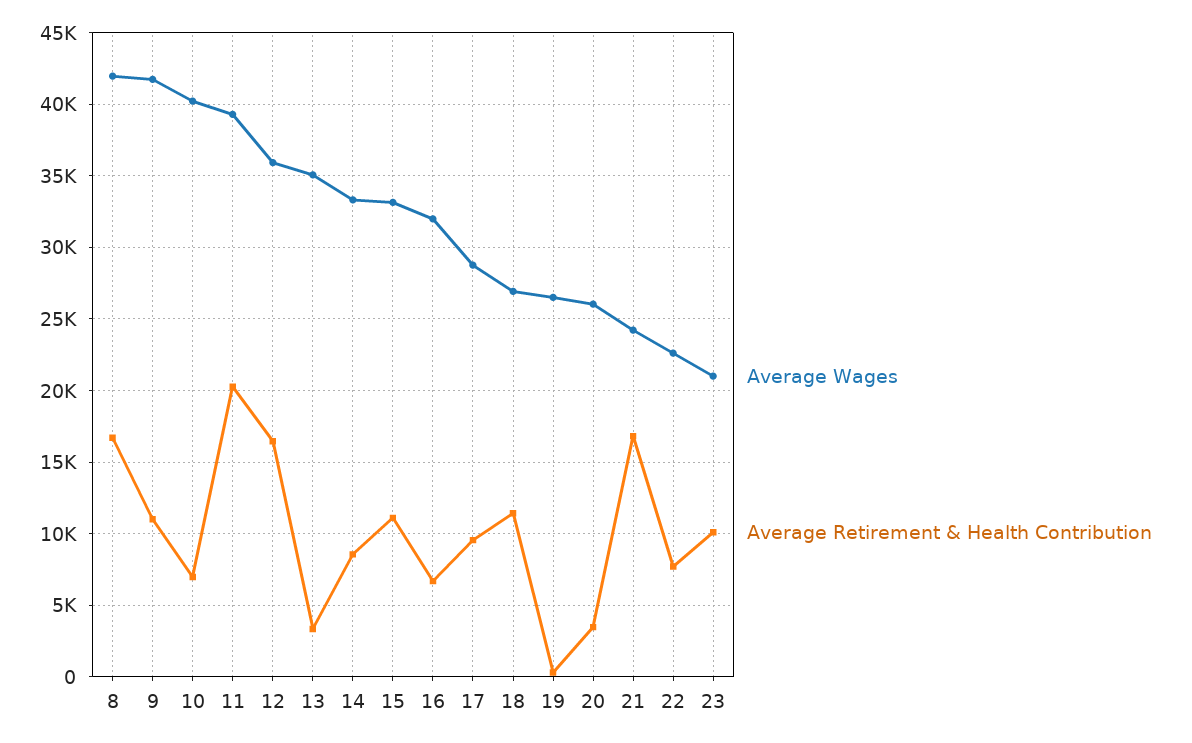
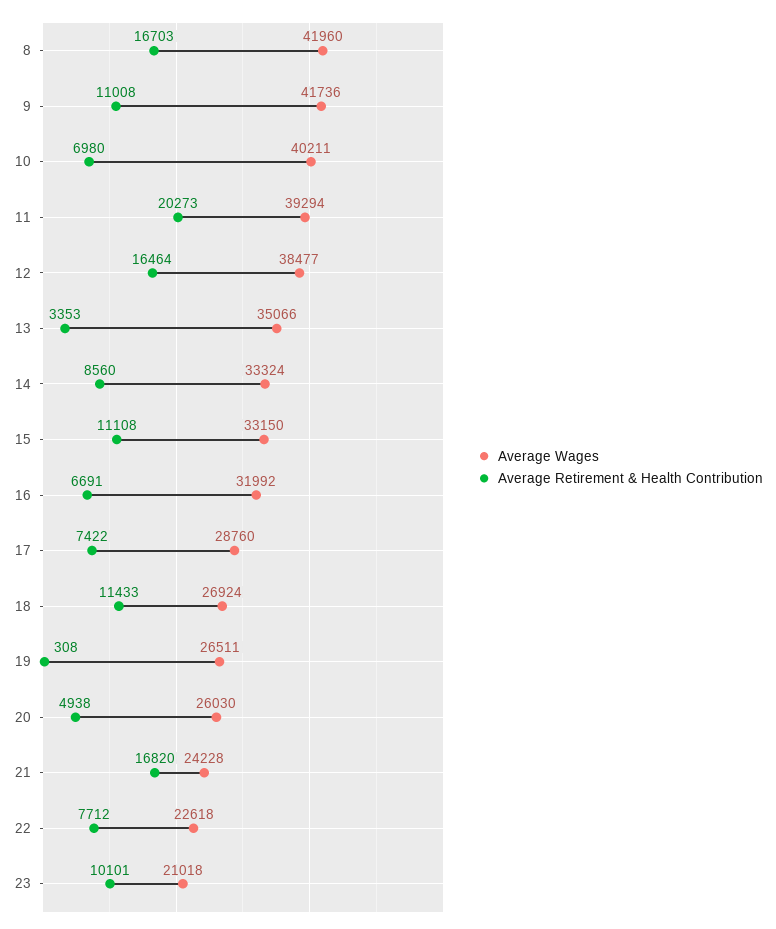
  {
    "Average Wages": {
      "8": 41960,
      "9": 41736,
      "10": 40211,
      "11": 39294,
-     "12": 36000,
+     "12": 38477,
      "13": 35066,
      "14": 33324,
      "15": 33150,
      "16": 31992,
      "17": 28760,
      "18": 26924,
      "19": 26511,
      "20": 26030,
      "21": 24228,
      "22": 22618,
      "23": 21018
    },
    "Average Retirement & Health Contribution": {
      "8": 16703,
      "9": 11008,
      "10": 6980,
      "11": 20273,
      "12": 16464,
      "13": 3353,
      "14": 8560,
      "15": 11108,
      "16": 6691,
-     "17": 9500,
+     "17": 7422,
      "18": 11433,
      "19": 308,
-     "20": 3500,
+     "20": 4938,
      "21": 16820,
      "22": 7712,
      "23": 10101
    }
  }

